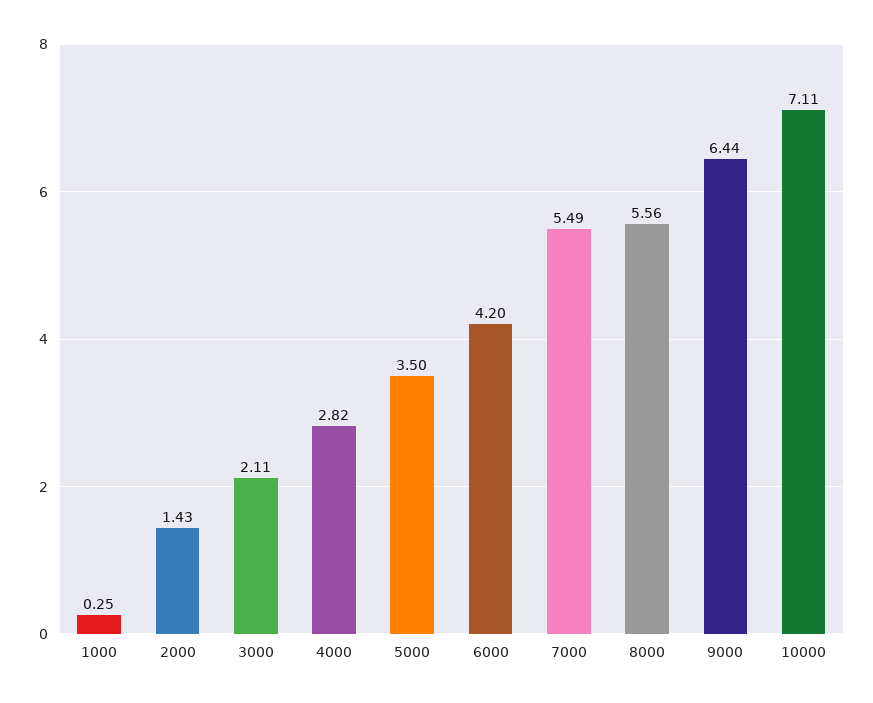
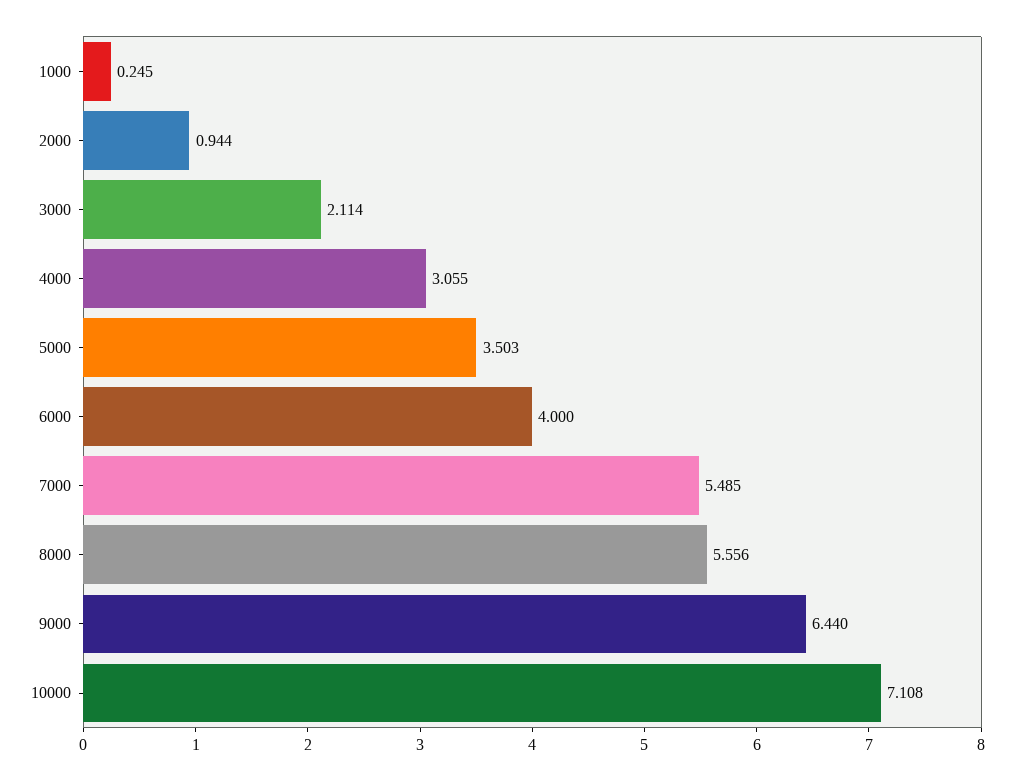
  {
    "1000": 0.245,
-   "2000": 1.43,
+   "2000": 0.944,
    "3000": 2.114,
-   "4000": 2.82,
+   "4000": 3.055,
    "5000": 3.503,
-   "6000": 4.2,
+   "6000": 4,
    "7000": 5.485,
    "8000": 5.556,
    "9000": 6.44,
    "10000": 7.108
  }

